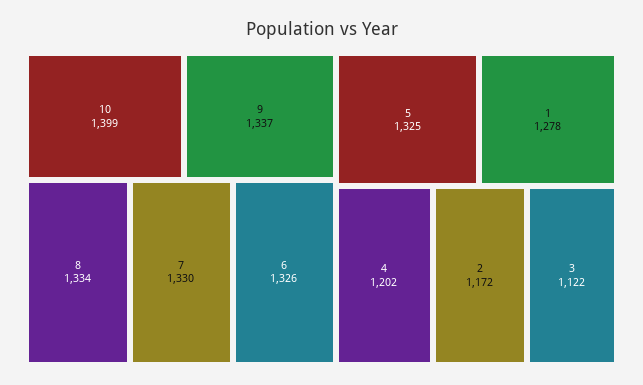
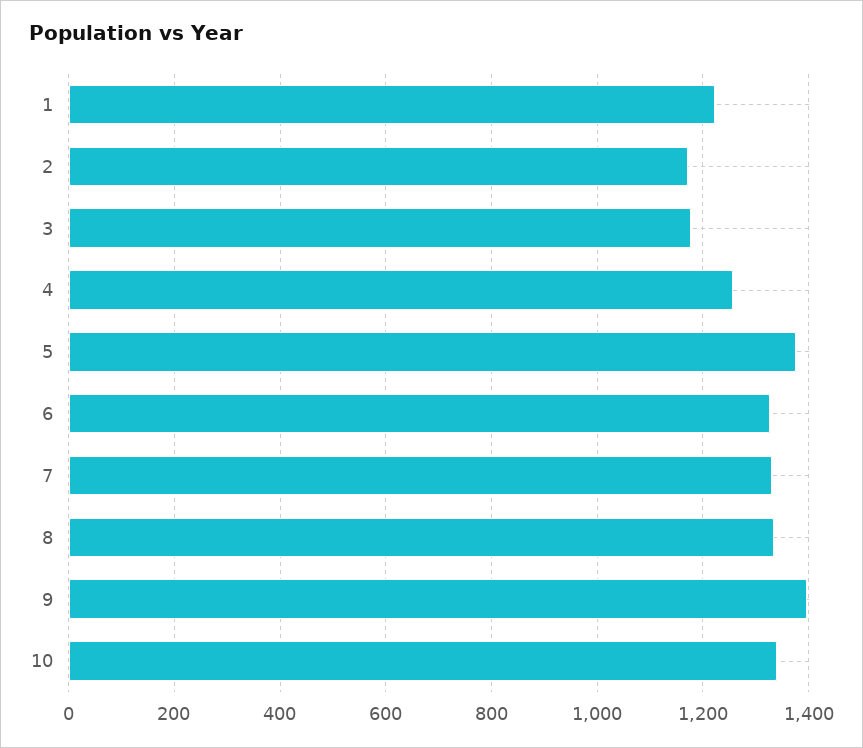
  {
-   "10": 1399,
+   "10": 1340,
-   "9": 1337,
+   "9": 1400,
    "8": 1334,
    "7": 1330,
    "6": 1326,
-   "5": 1325,
+   "5": 1380,
-   "1": 1278,
+   "1": 1220,
-   "4": 1202,
+   "4": 1260,
    "2": 1172,
-   "3": 1122
+   "3": 1180
  }

